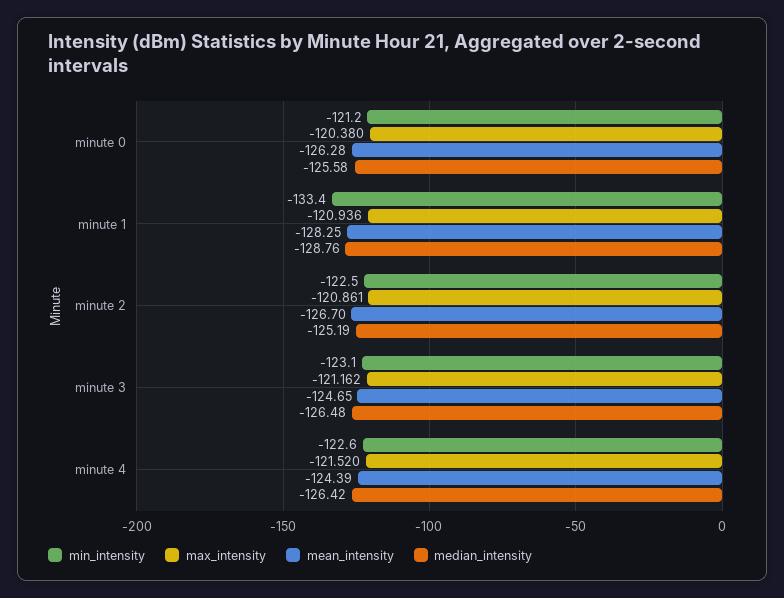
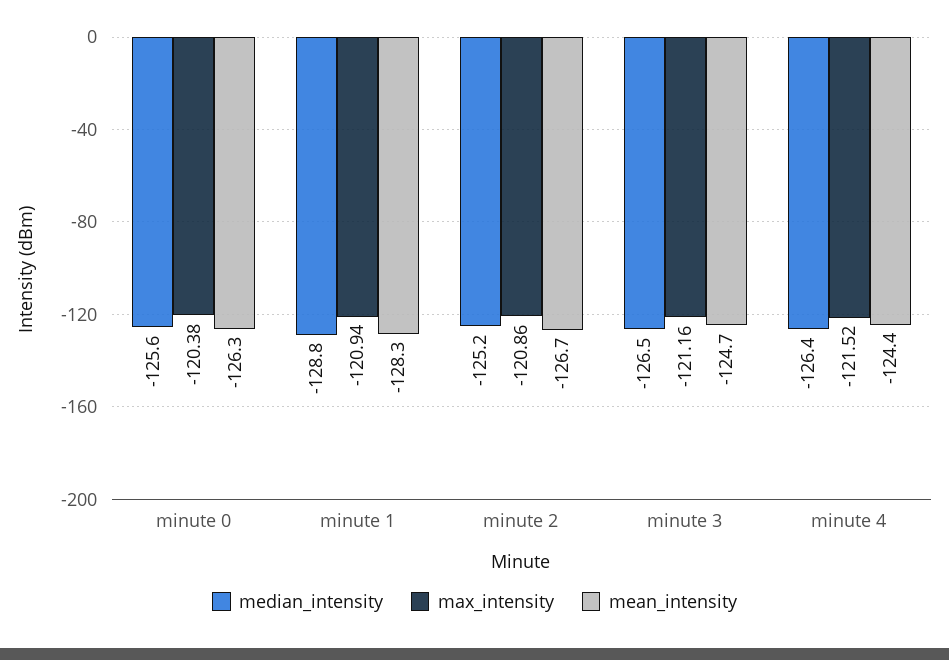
  {
-   "min_intensity": {
-     "minute 0": -121.2,
-     "minute 1": -133.4,
-     "minute 2": -122.5,
-     "minute 3": -123.1,
-     "minute 4": -122.6
-   },
    "max_intensity": {
      "minute 0": -120.38,
      "minute 1": -120.936,
      "minute 2": -120.861,
      "minute 3": -121.162,
      "minute 4": -121.52
    },
    "mean_intensity": {
      "minute 0": -126.28,
      "minute 1": -128.25,
      "minute 2": -126.7,
      "minute 3": -124.65,
      "minute 4": -124.39
    },
    "median_intensity": {
      "minute 0": -125.58,
      "minute 1": -128.76,
      "minute 2": -125.19,
      "minute 3": -126.48,
      "minute 4": -126.42
    }
  }

